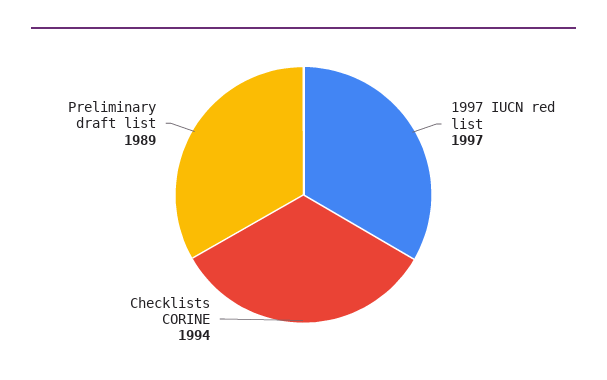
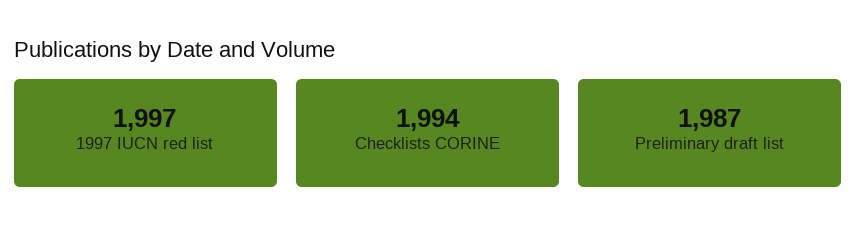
  {
    "1997 IUCN red list": 1997,
    "Checklists CORINE": 1994,
-   "Preliminary draft list": 1989
+   "Preliminary draft list": 1987
  }

